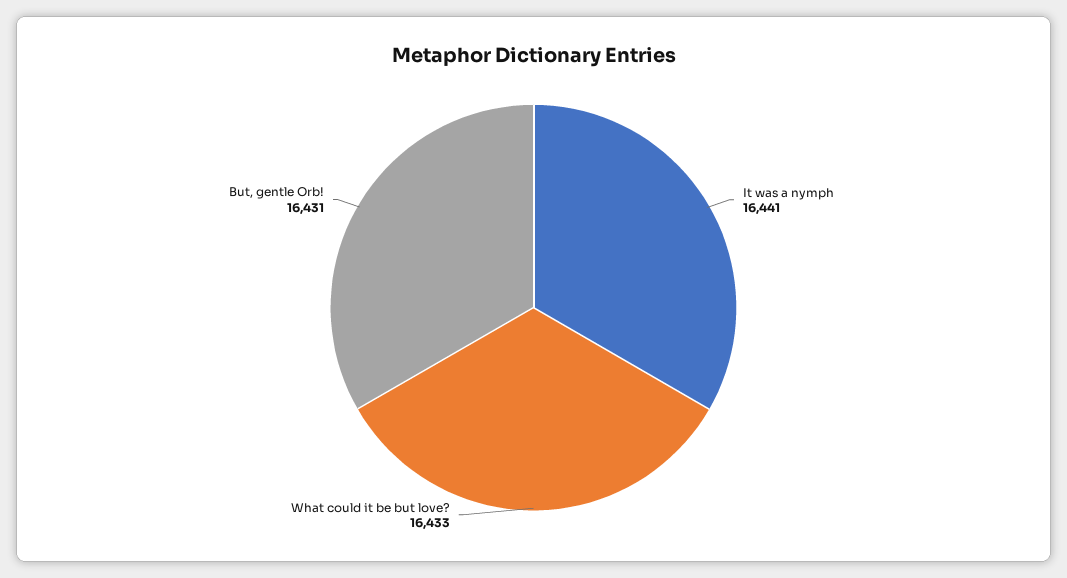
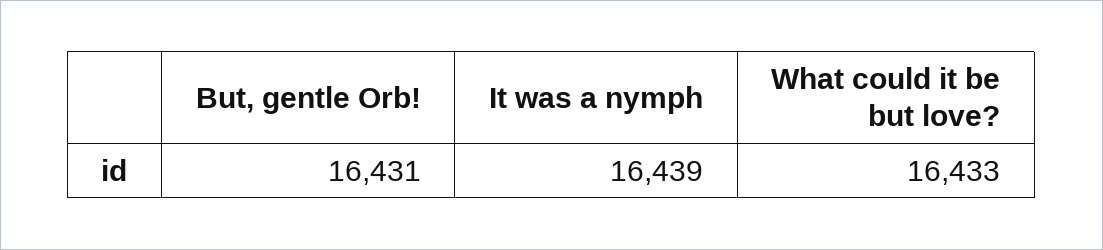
  {
-   "It was a nymph": 16441,
+   "It was a nymph": 16439,
    "What could it be but love?": 16433,
    "But, gentle Orb!": 16431
  }

